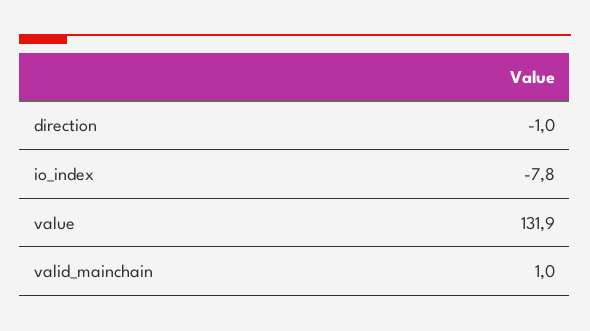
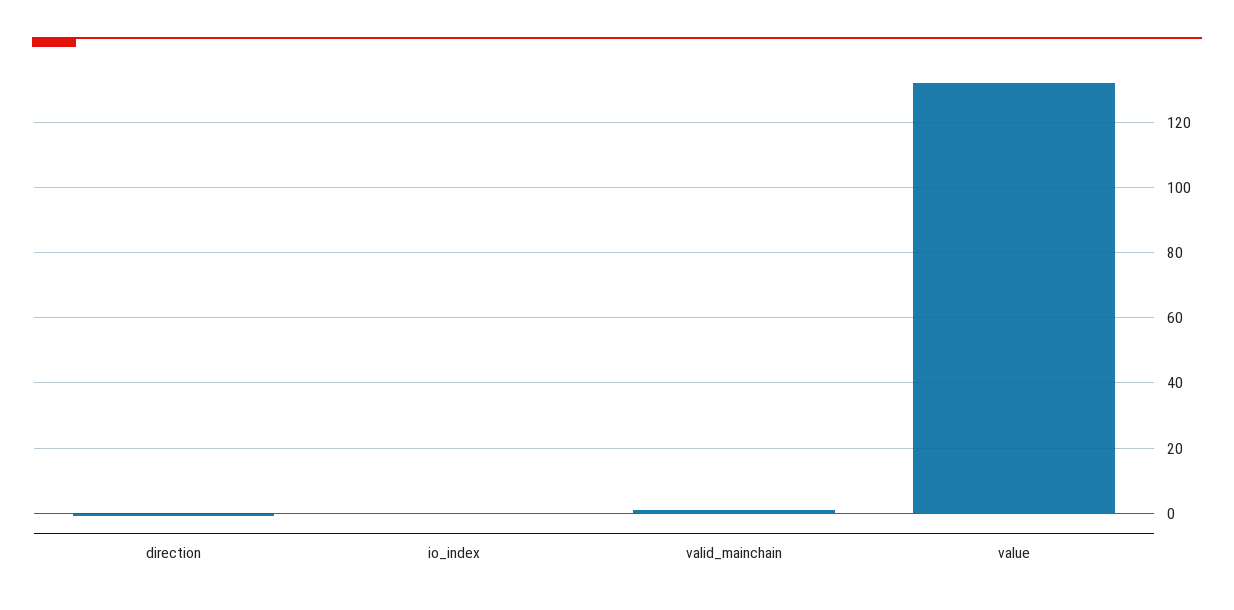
  {
    "direction": -1,
-   "io_index": -7.8,
+   "io_index": 0,
    "value": 131.9,
    "valid_mainchain": 1
  }

